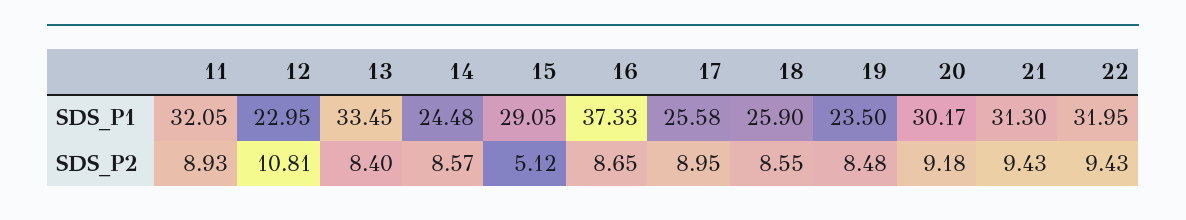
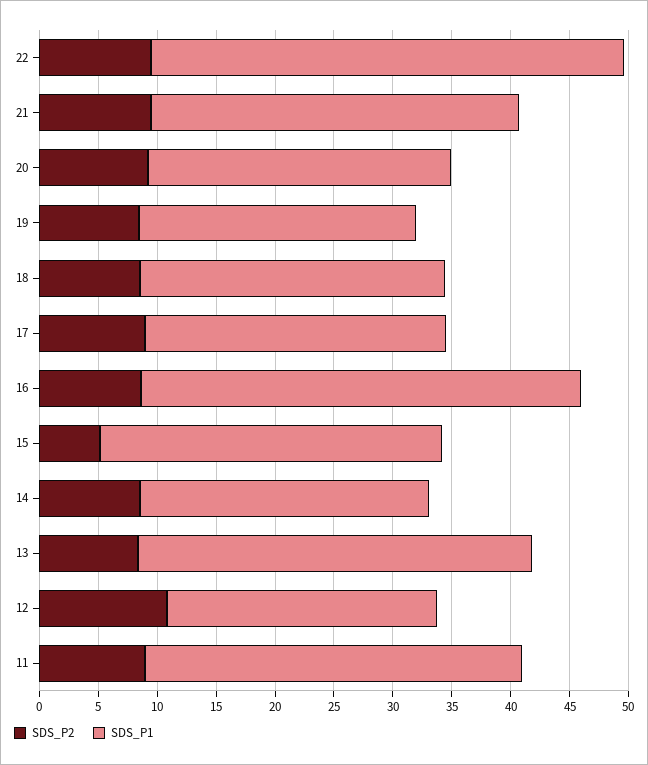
  {
    "SDS_P1": {
      "11": 32.05,
      "12": 22.95,
      "13": 33.45,
      "14": 24.48,
      "15": 29.05,
      "16": 37.33,
      "17": 25.58,
      "18": 25.9,
      "19": 23.5,
-     "20": 30.17,
+     "20": 26,
      "21": 31.3,
-     "22": 31.95
+     "22": 40
    },
    "SDS_P2": {
      "11": 8.93,
      "12": 10.81,
      "13": 8.4,
      "14": 8.57,
      "15": 5.12,
      "16": 8.65,
      "17": 8.95,
      "18": 8.55,
      "19": 8.48,
      "20": 9.18,
      "21": 9.43,
      "22": 9.43
    }
  }

